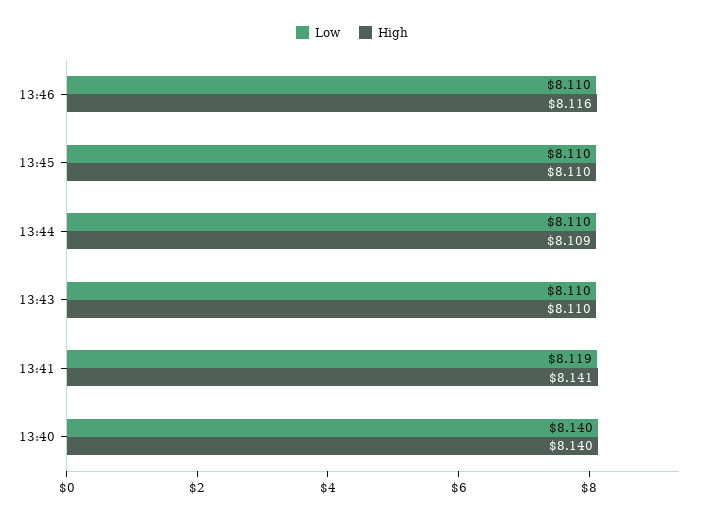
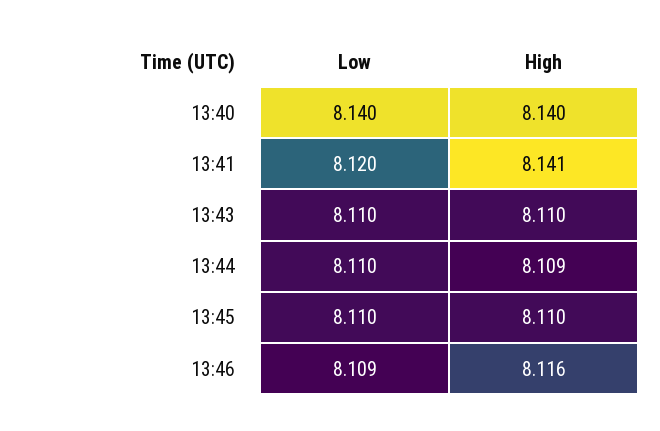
  {
    "Low": {
-     "13:46": 8.11,
+     "13:46": 8.109,
      "13:45": 8.11,
      "13:44": 8.11,
      "13:43": 8.11,
-     "13:41": 8.119,
+     "13:41": 8.12,
      "13:40": 8.14
    },
    "High": {
      "13:46": 8.116,
      "13:45": 8.11,
      "13:44": 8.109,
      "13:43": 8.11,
      "13:41": 8.141,
      "13:40": 8.14
    }
  }

